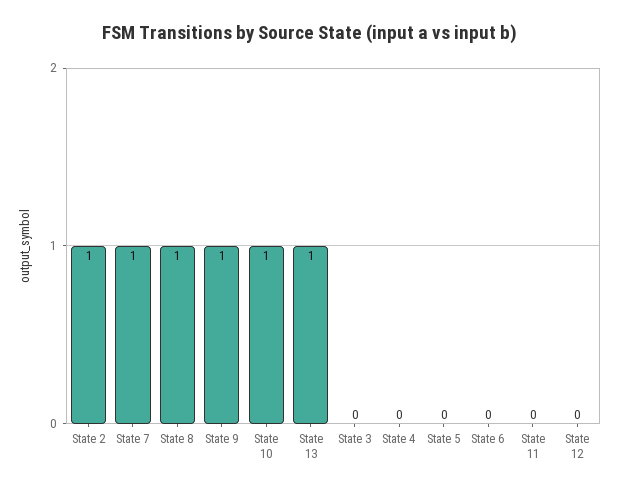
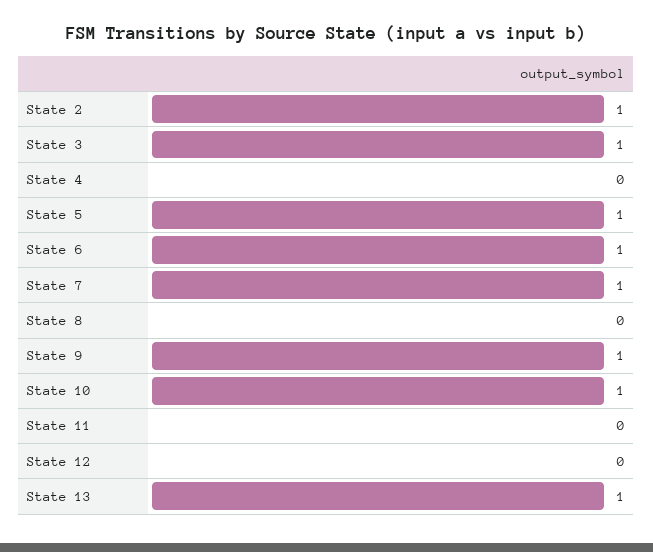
  {
    "State 2": 1,
    "State 7": 1,
-   "State 8": 1,
+   "State 8": 0,
    "State 9": 1,
    "State 10": 1,
    "State 13": 1,
-   "State 3": 0,
+   "State 3": 1,
    "State 4": 0,
-   "State 5": 0,
+   "State 5": 1,
-   "State 6": 0,
+   "State 6": 1,
    "State 11": 0,
    "State 12": 0
  }

